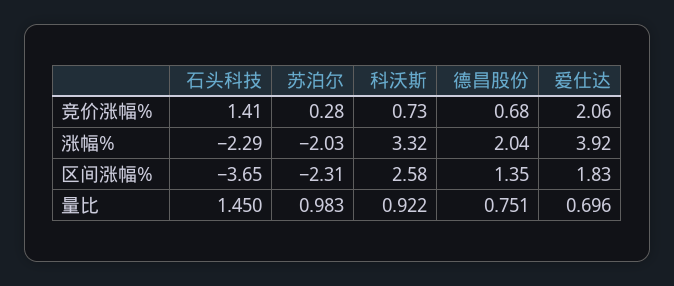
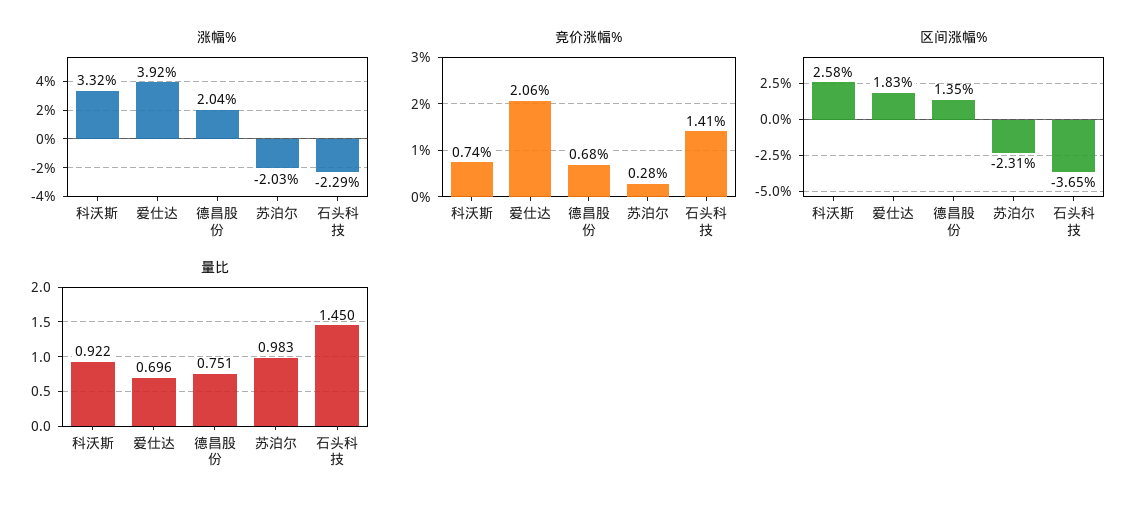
  {
    "竞价涨幅%": {
      "石头科技": 1.41,
      "苏泊尔": 0.28,
-     "科沃斯": 0.73,
+     "科沃斯": 0.74,
      "德昌股份": 0.68,
      "爱仕达": 2.06
    },
    "涨幅%": {
      "石头科技": -2.29,
      "苏泊尔": -2.03,
      "科沃斯": 3.32,
      "德昌股份": 2.04,
      "爱仕达": 3.92
    },
    "区间涨幅%": {
      "石头科技": -3.65,
      "苏泊尔": -2.31,
      "科沃斯": 2.58,
      "德昌股份": 1.35,
      "爱仕达": 1.83
    },
    "量比": {
      "石头科技": 1.45,
      "苏泊尔": 0.983,
      "科沃斯": 0.922,
      "德昌股份": 0.751,
      "爱仕达": 0.696
    }
  }

